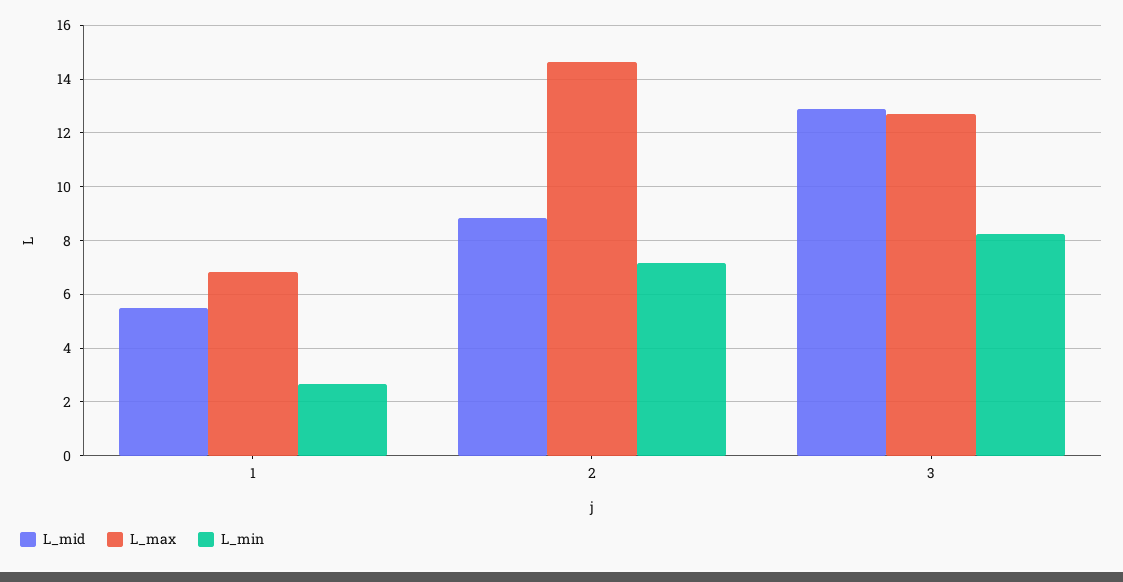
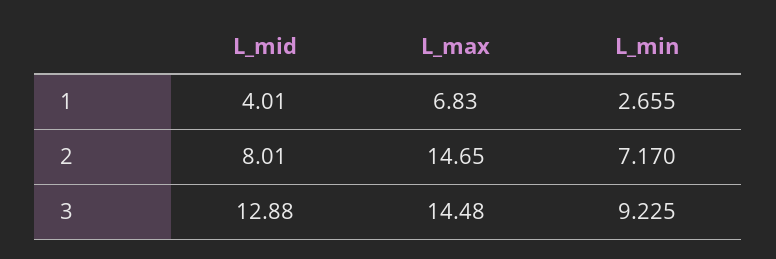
  {
    "L_mid": {
-     "1": 5.5,
+     "1": 4.01,
-     "2": 8.75,
+     "2": 8.01,
      "3": 12.88
    },
    "L_max": {
      "1": 6.83,
      "2": 14.65,
-     "3": 12.75
+     "3": 14.48
    },
    "L_min": {
      "1": 2.655,
      "2": 7.17,
-     "3": 8.25
+     "3": 9.225
    }
  }

